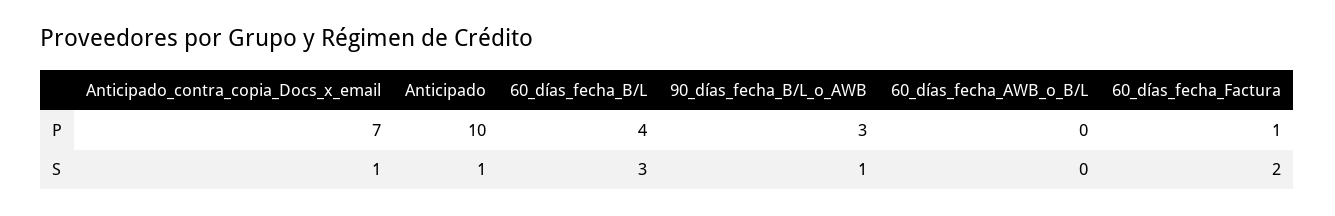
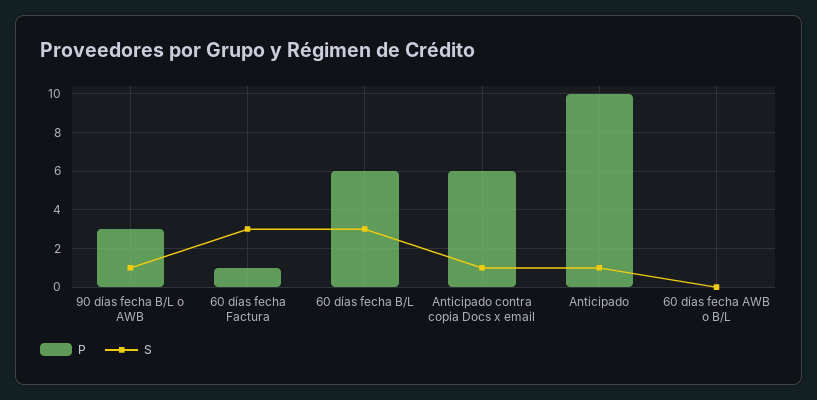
  {
    "P": {
-     "Anticipado_contra_copia_Docs_x_email": 7,
+     "Anticipado_contra_copia_Docs_x_email": 6,
      "Anticipado": 10,
-     "60_días_fecha_B/L": 4,
+     "60_días_fecha_B/L": 6,
      "90_días_fecha_B/L_o_AWB": 3,
      "60_días_fecha_AWB_o_B/L": 0,
      "60_días_fecha_Factura": 1
    },
    "S": {
      "Anticipado_contra_copia_Docs_x_email": 1,
      "Anticipado": 1,
      "60_días_fecha_B/L": 3,
      "90_días_fecha_B/L_o_AWB": 1,
      "60_días_fecha_AWB_o_B/L": 0,
-     "60_días_fecha_Factura": 2
+     "60_días_fecha_Factura": 3
    }
  }

